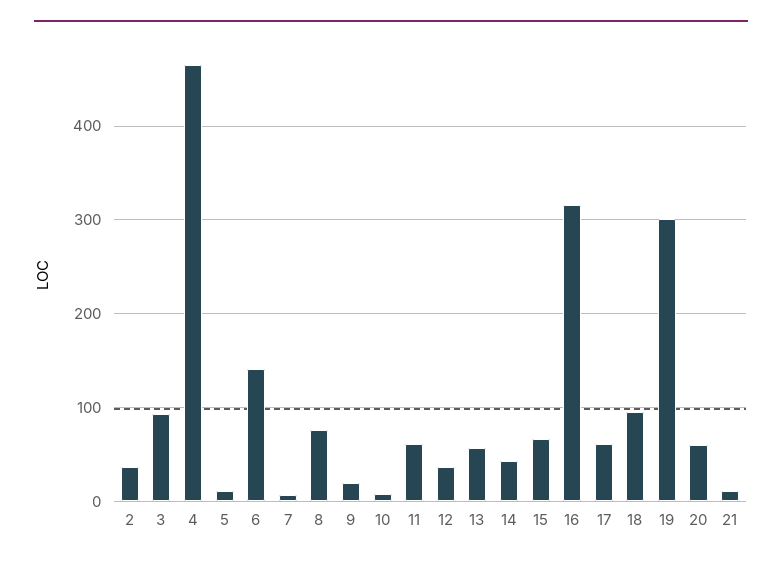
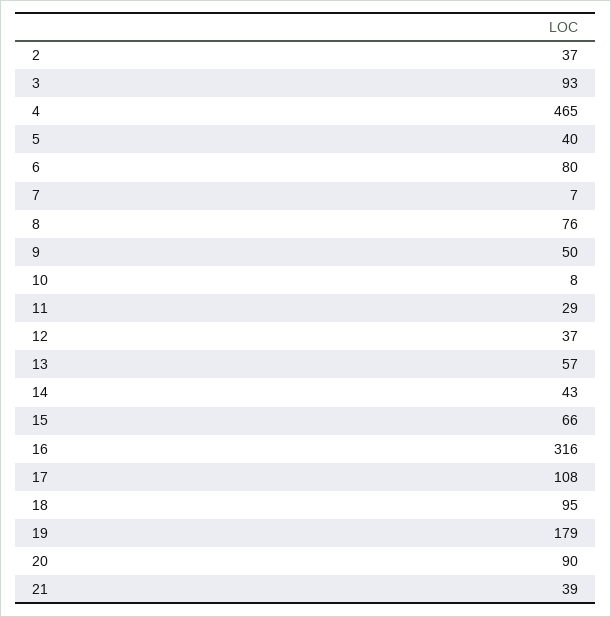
  {
    "2": 37,
    "3": 93,
    "4": 465,
-   "5": 10,
+   "5": 40,
-   "6": 140,
+   "6": 80,
    "7": 7,
    "8": 76,
-   "9": 20,
+   "9": 50,
    "10": 8,
-   "11": 60,
+   "11": 29,
    "12": 37,
    "13": 57,
    "14": 43,
    "15": 66,
    "16": 316,
-   "17": 60,
+   "17": 108,
    "18": 95,
-   "19": 300,
+   "19": 179,
-   "20": 60,
+   "20": 90,
-   "21": 10
+   "21": 39
  }

